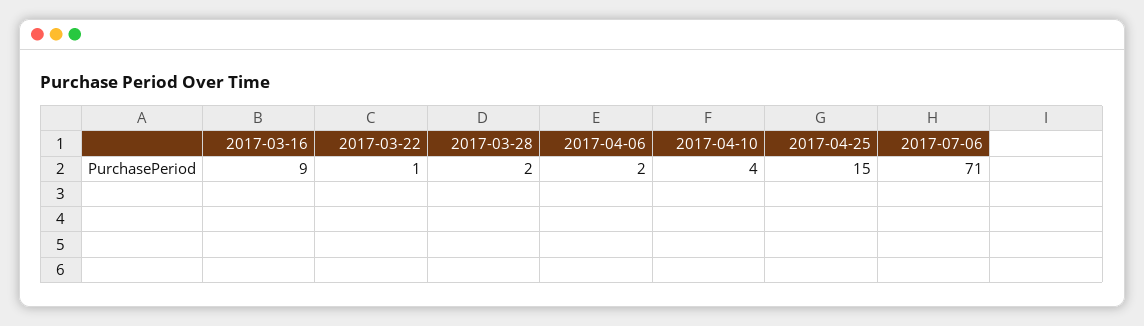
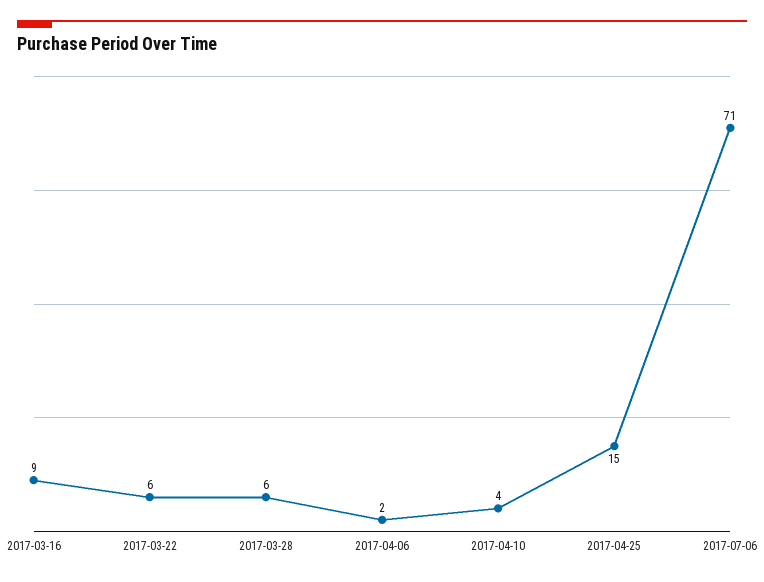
  {
    "2017-03-16": 9,
-   "2017-03-22": 1,
+   "2017-03-22": 6,
-   "2017-03-28": 2,
+   "2017-03-28": 6,
    "2017-04-06": 2,
    "2017-04-10": 4,
    "2017-04-25": 15,
    "2017-07-06": 71
  }

